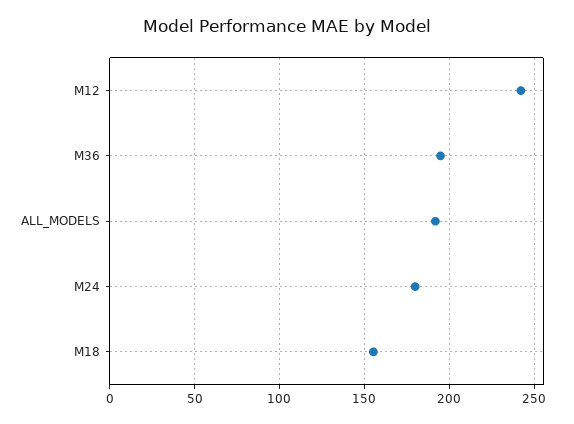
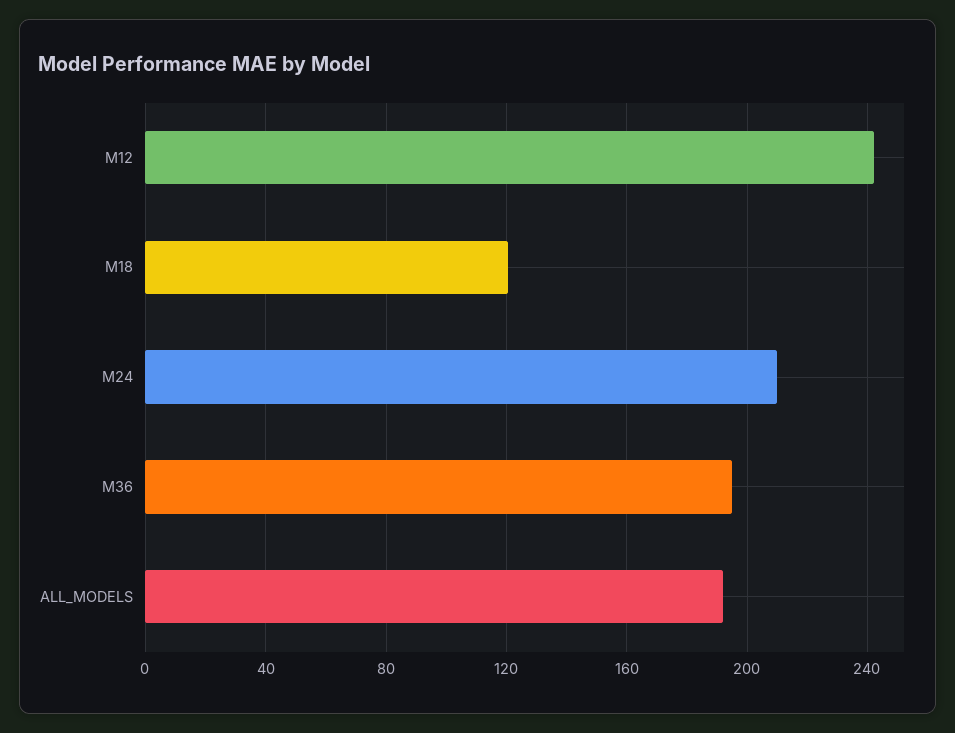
  {
    "M12": 240,
    "M36": 195,
    "ALL_MODELS": 190,
-   "M24": 180,
+   "M24": 210,
-   "M18": 155
+   "M18": 120
  }

